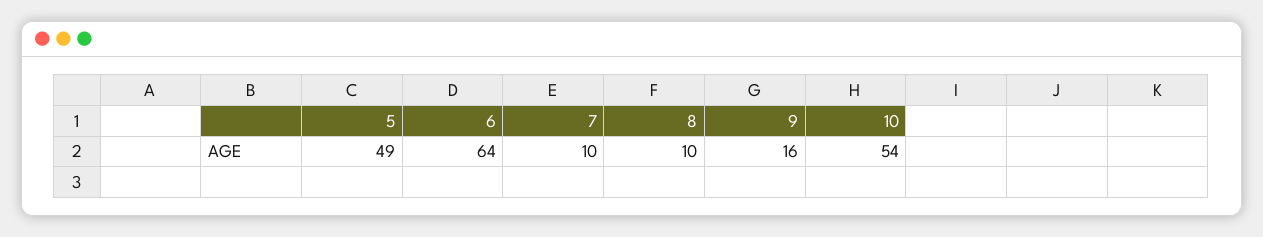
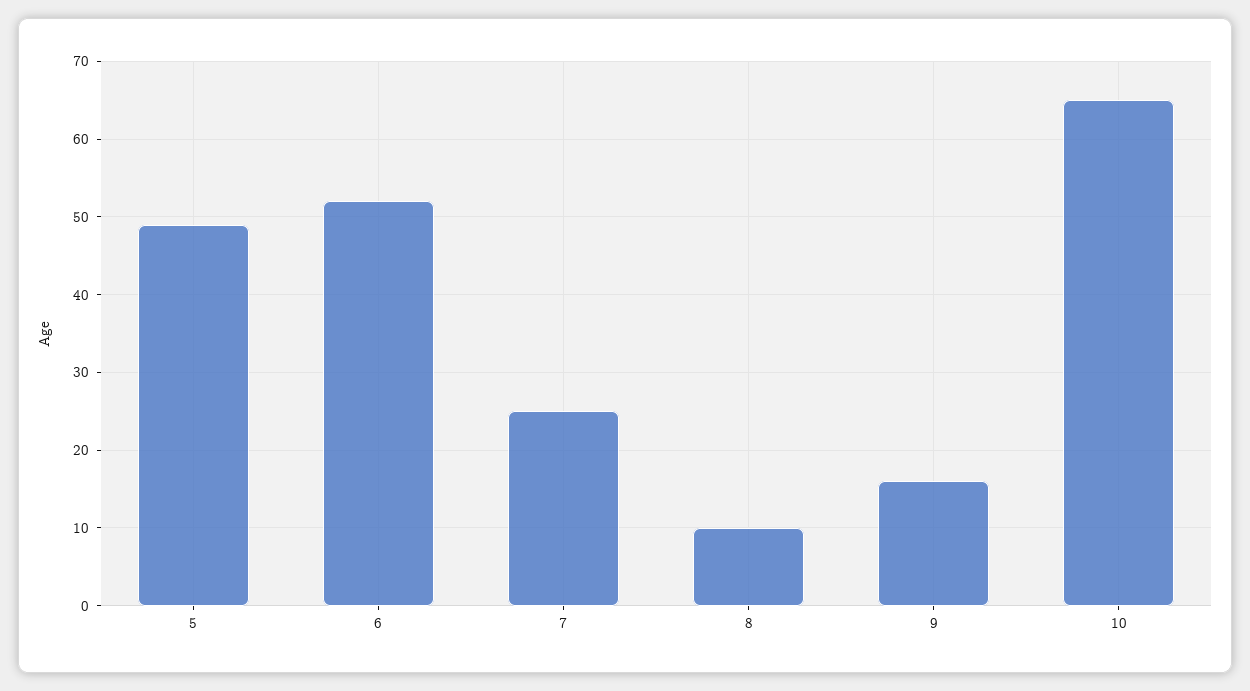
  {
    "5": 49,
-   "6": 64,
+   "6": 52,
-   "7": 10,
+   "7": 25,
    "8": 10,
    "9": 16,
-   "10": 54
+   "10": 65
  }

